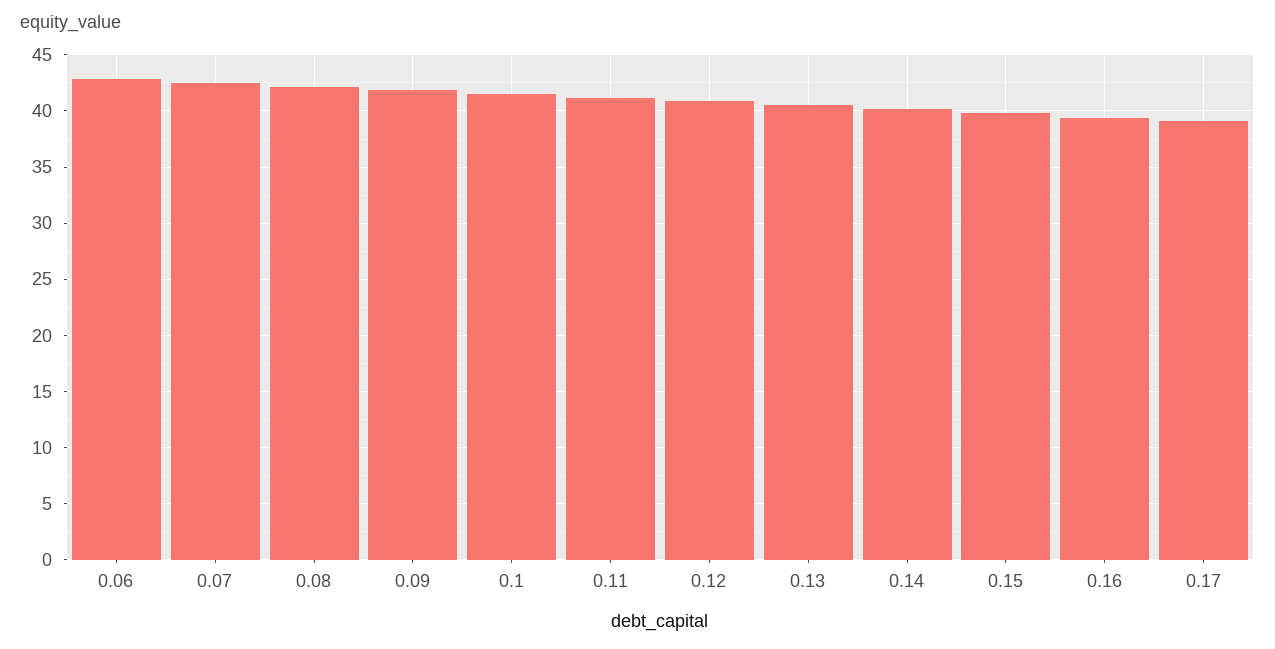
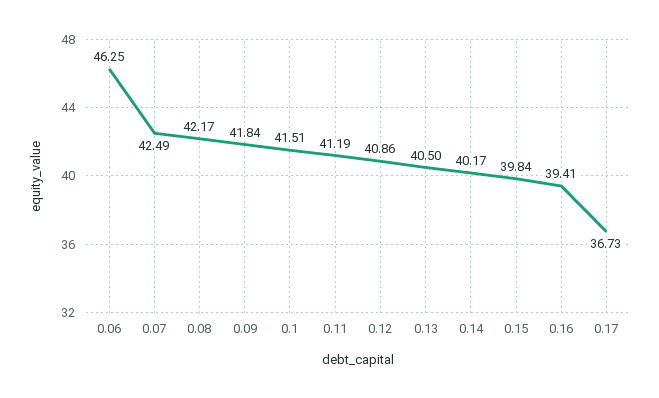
  {
-   "0.06": 43,
+   "0.06": 46.25,
    "0.07": 42.49,
    "0.08": 42.17,
    "0.09": 41.84,
    "0.1": 41.51,
    "0.11": 41.19,
    "0.12": 40.86,
    "0.13": 40.5,
    "0.14": 40.17,
    "0.15": 39.84,
    "0.16": 39.41,
-   "0.17": 39
+   "0.17": 36.73
  }

